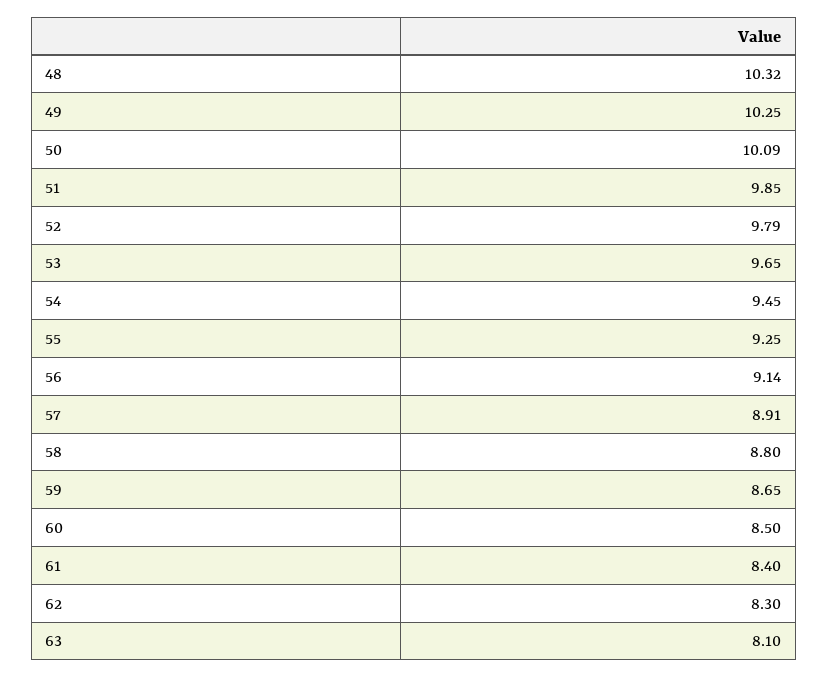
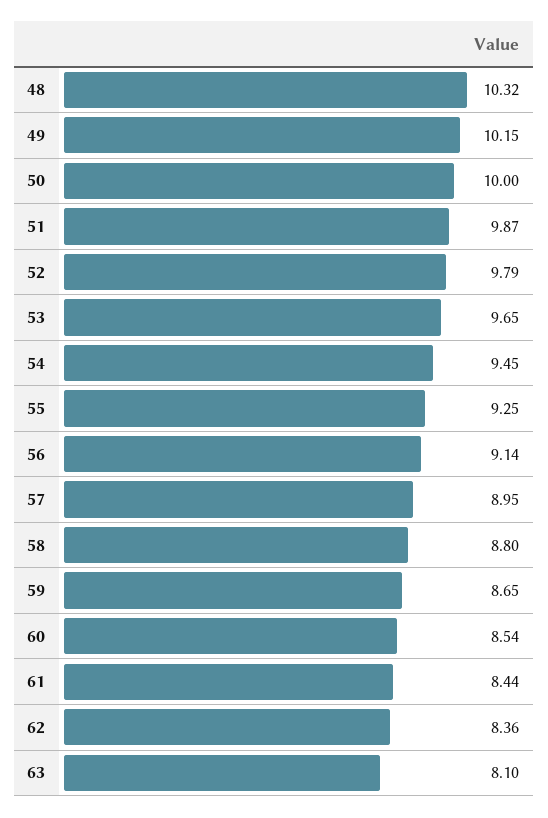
  {
    "48": 10.32,
-   "49": 10.25,
+   "49": 10.15,
-   "50": 10.09,
+   "50": 10,
-   "51": 9.85,
+   "51": 9.87,
    "52": 9.79,
    "53": 9.65,
    "54": 9.45,
    "55": 9.25,
    "56": 9.14,
-   "57": 8.91,
+   "57": 8.95,
    "58": 8.8,
    "59": 8.65,
-   "60": 8.5,
+   "60": 8.54,
-   "61": 8.4,
+   "61": 8.44,
-   "62": 8.3,
+   "62": 8.36,
    "63": 8.1
  }

